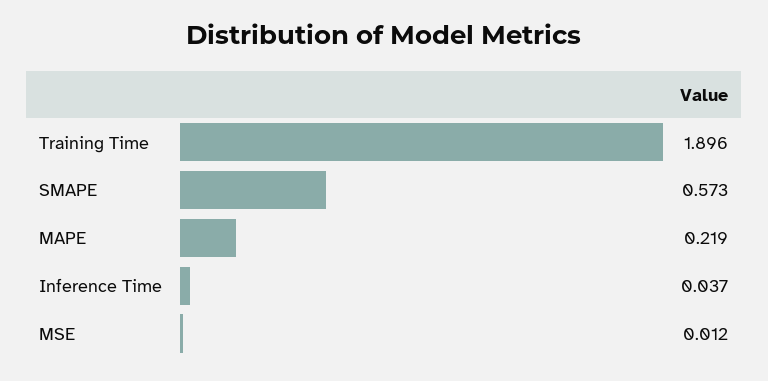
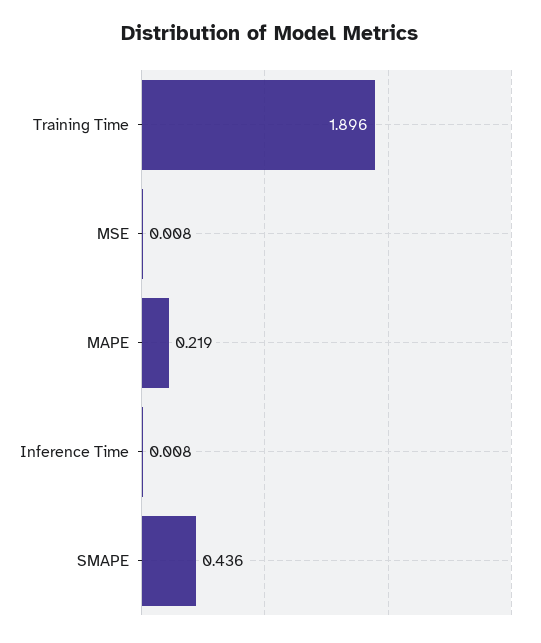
  {
    "Training Time": 1.896,
-   "SMAPE": 0.573,
+   "SMAPE": 0.436,
    "MAPE": 0.219,
-   "Inference Time": 0.037,
+   "Inference Time": 0.008,
-   "MSE": 0.012
+   "MSE": 0.008
  }

